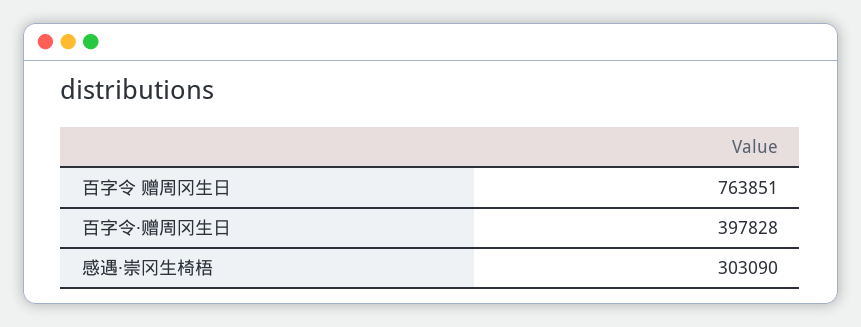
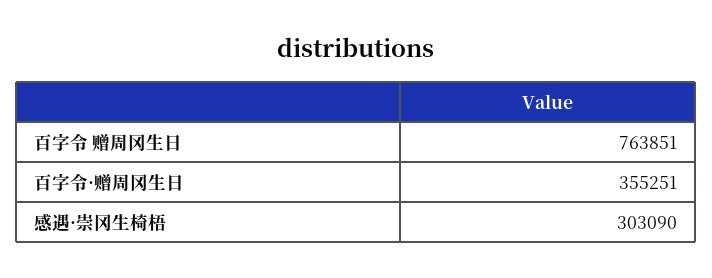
  {
    "百字令 赠周冈生日": 763851,
-   "百字令·赠周冈生日": 397828,
+   "百字令·赠周冈生日": 355251,
    "感遇·崇冈生椅梧": 303090
  }

